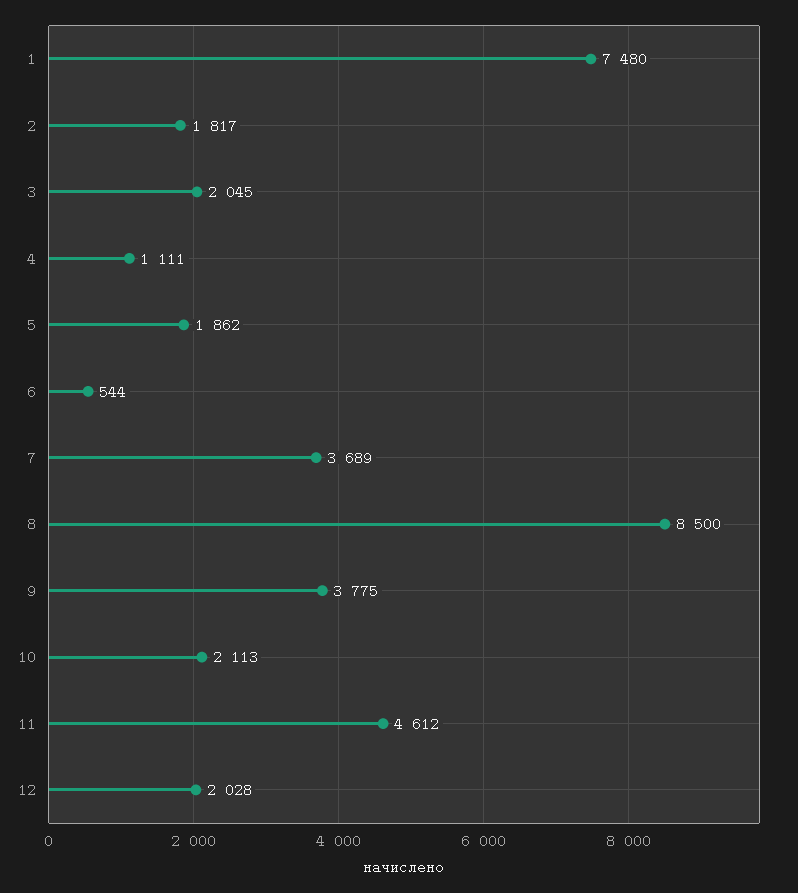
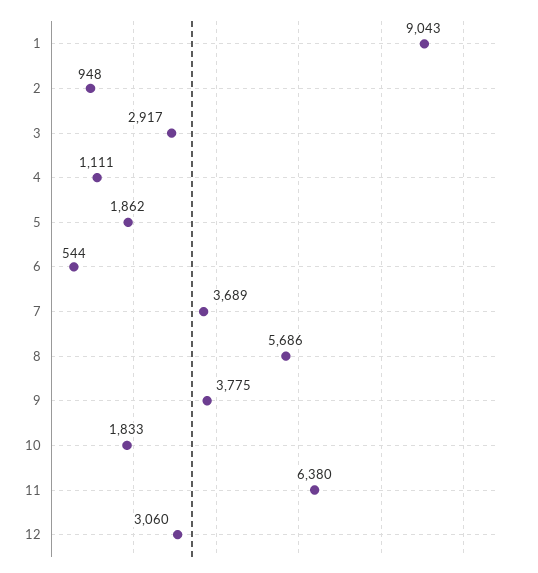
  {
-   "1": 7480,
+   "1": 9043,
-   "2": 1817,
+   "2": 948,
-   "3": 2045,
+   "3": 2917,
    "4": 1111,
    "5": 1862,
    "6": 544,
    "7": 3689,
-   "8": 8500,
+   "8": 5686,
    "9": 3775,
-   "10": 2113,
+   "10": 1833,
-   "11": 4612,
+   "11": 6380,
-   "12": 2028
+   "12": 3060
  }

